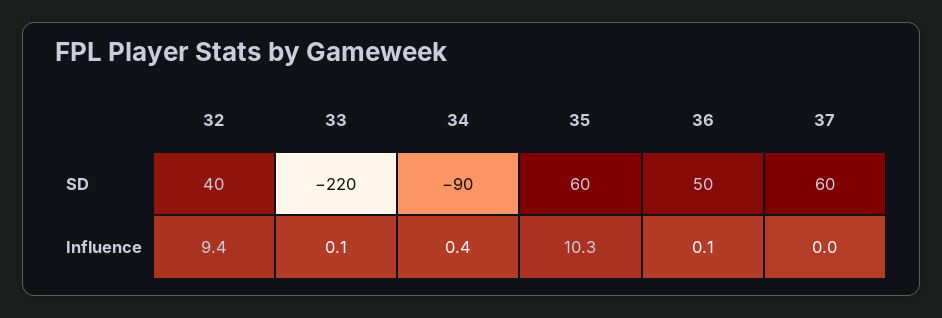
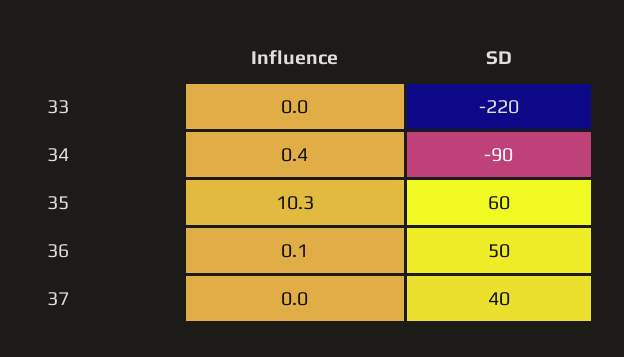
  {
-   "32": {
-     "SD": 40,
-     "Influence": 9.4
-   },
    "33": {
      "SD": -220,
-     "Influence": 0.1
+     "Influence": 0
    },
    "34": {
      "SD": -90,
      "Influence": 0.4
    },
    "35": {
      "SD": 60,
      "Influence": 10.3
    },
    "36": {
      "SD": 50,
      "Influence": 0.1
    },
    "37": {
-     "SD": 60,
+     "SD": 40,
      "Influence": 0
    }
  }

